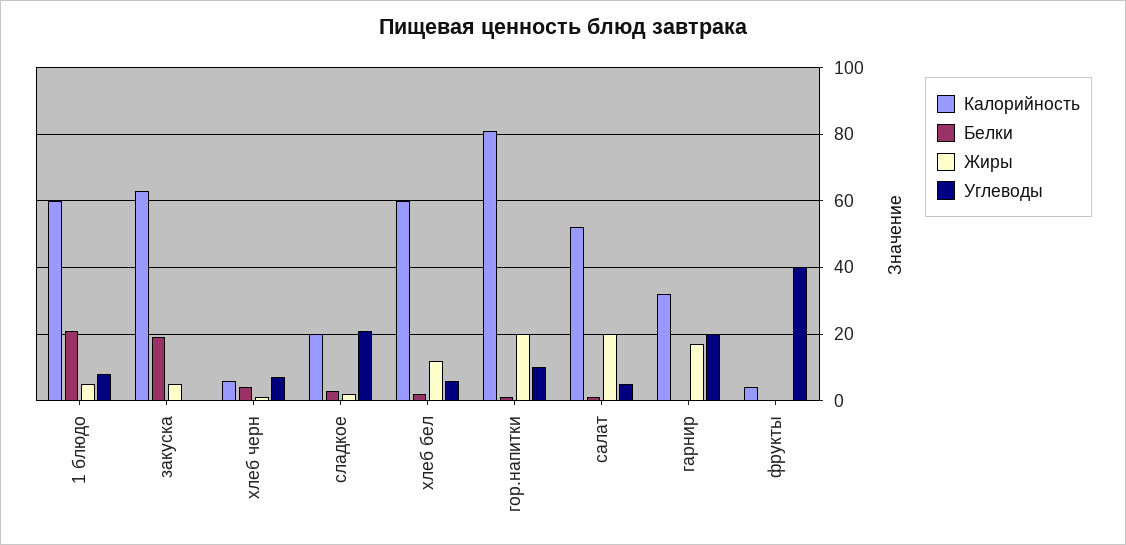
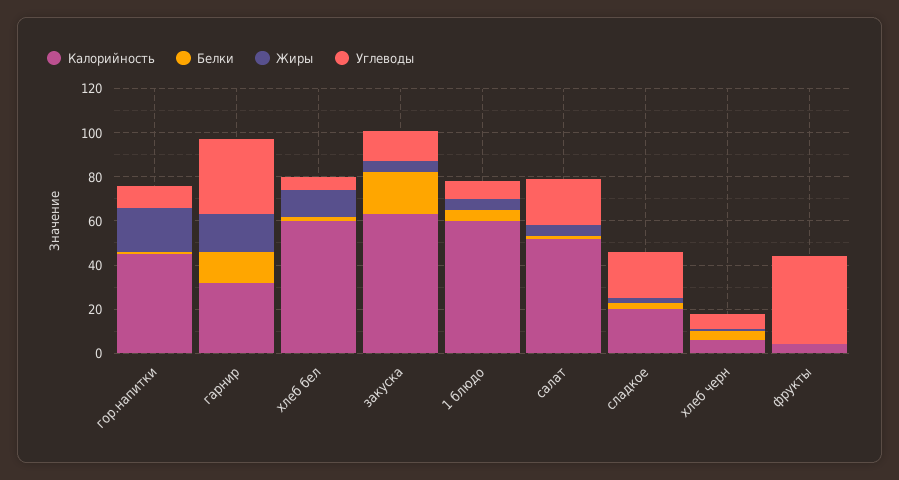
  {
    "Калорийность": {
      "1 блюдо": 60,
      "закуска": 65,
      "хлеб черн": 5,
      "сладкое": 20,
      "хлеб бел": 60,
-     "гор.напитки": 80,
+     "гор.напитки": 45,
      "салат": 50,
      "гарнир": 30,
      "фрукты": 5
    },
    "Белки": {
-     "1 блюдо": 20,
+     "1 блюдо": 5,
      "закуска": 20,
      "хлеб черн": 5,
      "сладкое": 5,
      "хлеб бел": 0,
      "гор.напитки": 0,
      "салат": 0,
-     "гарнир": 0,
+     "гарнир": 15,
      "фрукты": 0
    },
    "Жиры": {
      "1 блюдо": 5,
      "закуска": 5,
      "хлеб черн": 0,
      "сладкое": 0,
      "хлеб бел": 10,
      "гор.напитки": 20,
-     "салат": 20,
+     "салат": 5,
      "гарнир": 15,
      "фрукты": 0
    },
    "Углеводы": {
      "1 блюдо": 10,
-     "закуска": 0,
+     "закуска": 15,
      "хлеб черн": 5,
      "сладкое": 20,
      "хлеб бел": 5,
      "гор.напитки": 10,
-     "салат": 5,
+     "салат": 20,
-     "гарнир": 20,
+     "гарнир": 35,
      "фрукты": 40
    }
  }

